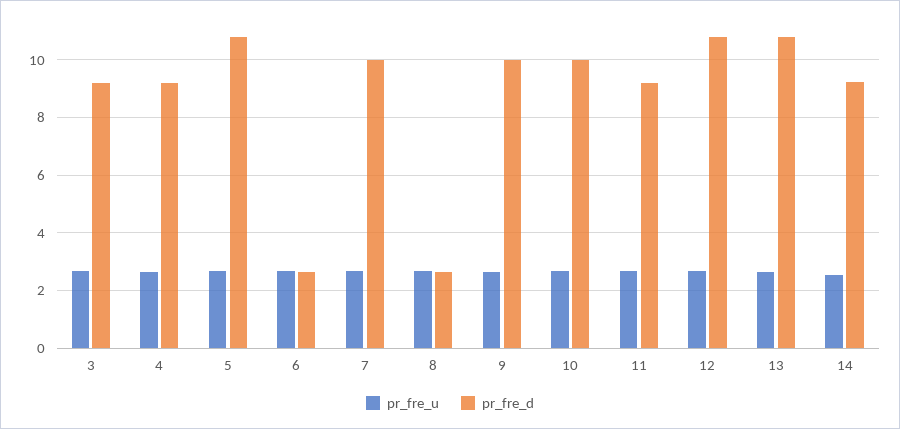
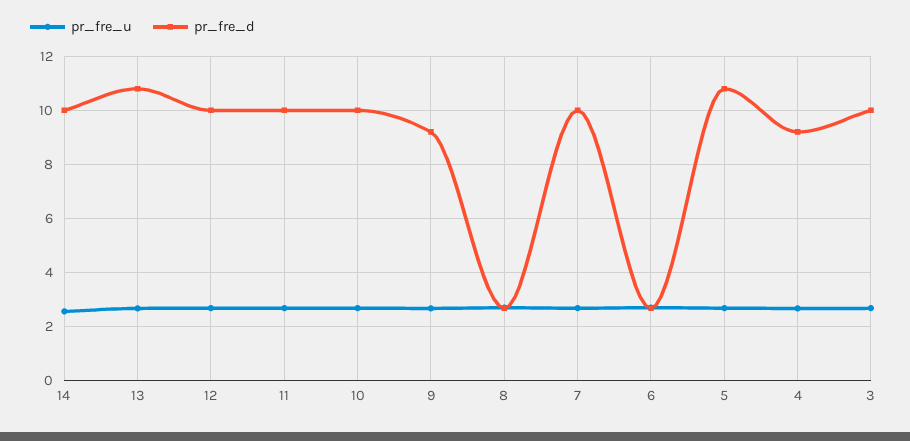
  {
    "pr_fre_u": {
      "3": 2.75,
      "4": 2.75,
      "5": 2.75,
      "6": 2.75,
      "7": 2.75,
      "8": 2.75,
      "9": 2.75,
      "10": 2.75,
      "11": 2.75,
      "12": 2.75,
      "13": 2.75,
      "14": 2.5
    },
    "pr_fre_d": {
-     "3": 9.25,
+     "3": 10,
      "4": 9.25,
      "5": 10.75,
      "6": 2.75,
      "7": 10,
      "8": 2.75,
-     "9": 10,
+     "9": 9.25,
      "10": 10,
-     "11": 9.25,
+     "11": 10,
-     "12": 10.75,
+     "12": 10,
      "13": 10.75,
-     "14": 9.25
+     "14": 10
    }
  }

